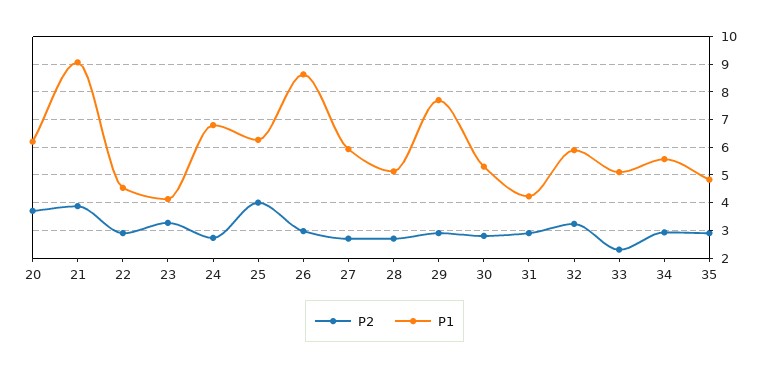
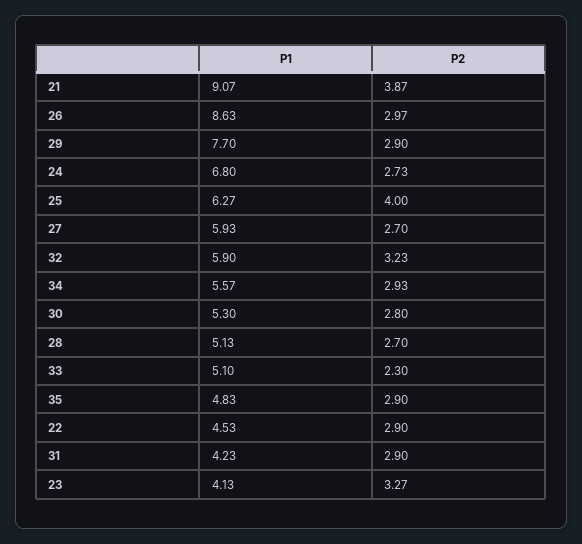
  {
    "P2": {
-     "20": 3.75,
      "21": 3.87,
      "22": 2.9,
      "23": 3.27,
      "24": 2.73,
      "25": 4,
      "26": 2.97,
      "27": 2.7,
      "28": 2.7,
      "29": 2.9,
      "30": 2.8,
      "31": 2.9,
      "32": 3.23,
      "33": 2.3,
      "34": 2.93,
      "35": 2.9
    },
    "P1": {
-     "20": 6.25,
      "21": 9.07,
      "22": 4.53,
      "23": 4.13,
      "24": 6.8,
      "25": 6.27,
      "26": 8.63,
      "27": 5.93,
      "28": 5.13,
      "29": 7.7,
      "30": 5.3,
      "31": 4.23,
      "32": 5.9,
      "33": 5.1,
      "34": 5.57,
      "35": 4.83
    }
  }

